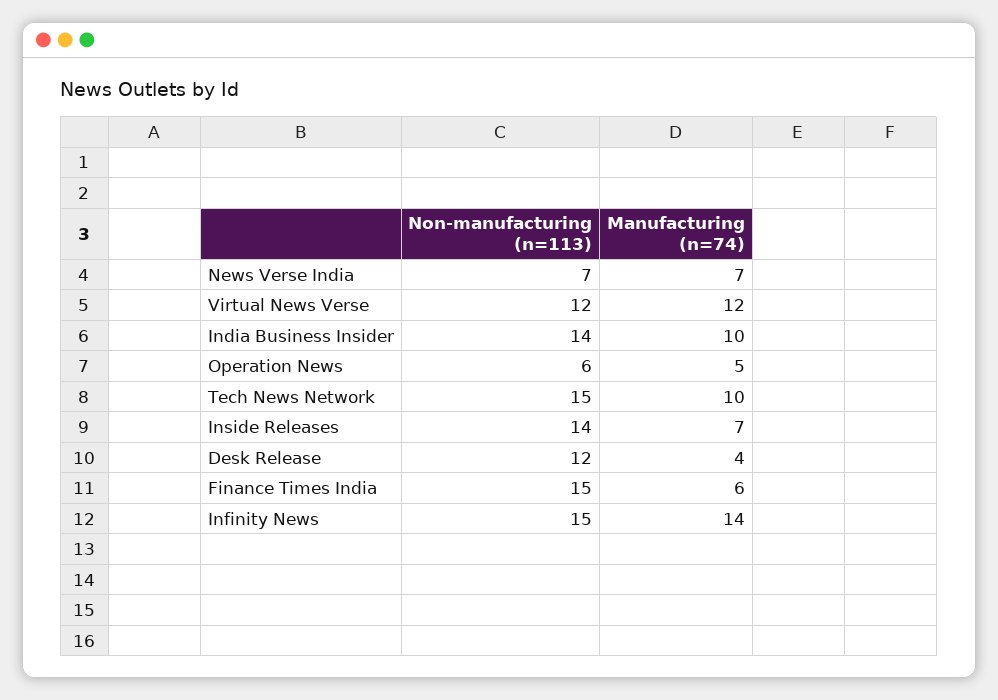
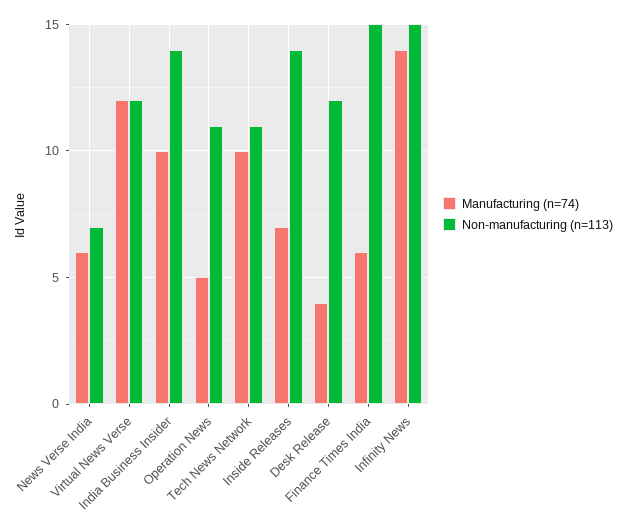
  {
    "Non-manufacturing (n=113)": {
      "News Verse India": 7,
      "Virtual News Verse": 12,
      "India Business Insider": 14,
-     "Operation News": 6,
+     "Operation News": 11,
-     "Tech News Network": 15,
+     "Tech News Network": 11,
      "Inside Releases": 14,
      "Desk Release": 12,
      "Finance Times India": 15,
      "Infinity News": 15
    },
    "Manufacturing (n=74)": {
-     "News Verse India": 7,
+     "News Verse India": 6,
      "Virtual News Verse": 12,
      "India Business Insider": 10,
      "Operation News": 5,
      "Tech News Network": 10,
      "Inside Releases": 7,
      "Desk Release": 4,
      "Finance Times India": 6,
      "Infinity News": 14
    }
  }

